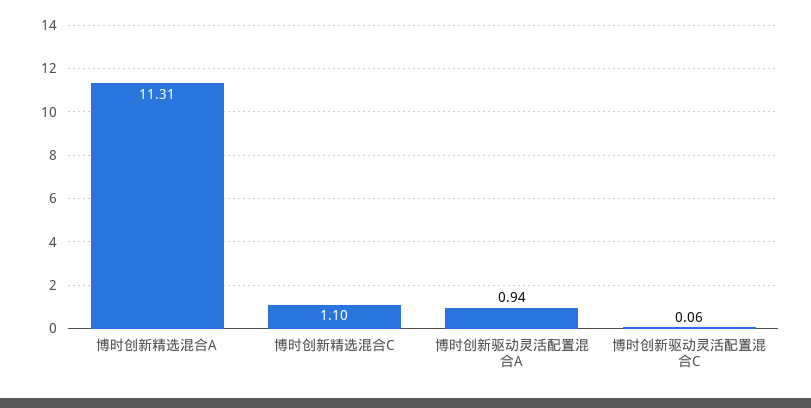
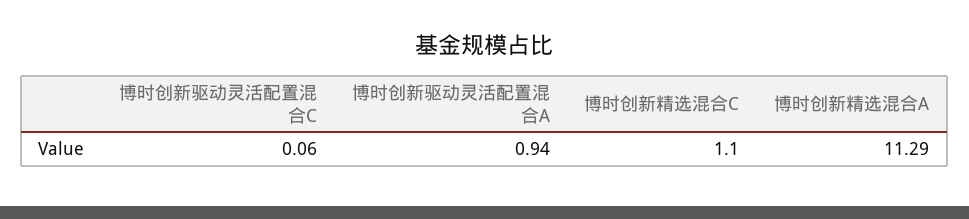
  {
-   "博时创新精选混合A": 11.31,
+   "博时创新精选混合A": 11.29,
    "博时创新精选混合C": 1.1,
    "博时创新驱动灵活配置混合A": 0.94,
    "博时创新驱动灵活配置混合C": 0.06
  }

